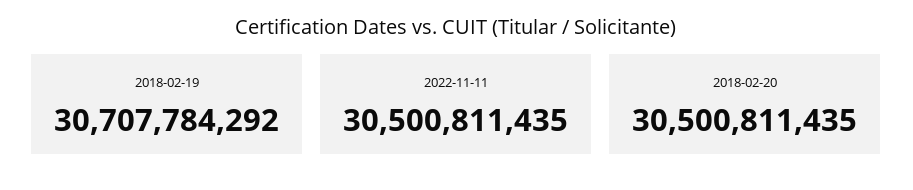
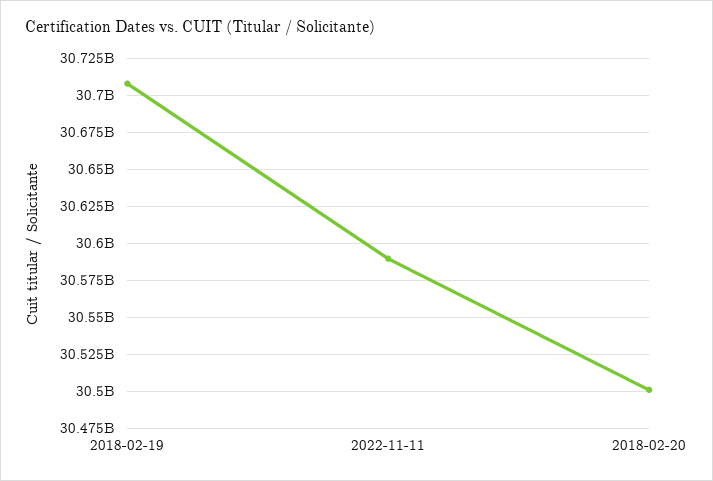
  {
    "2018-02-19": 30707784292,
-   "2022-11-11": 30500811435,
+   "2022-11-11": 30590000000,
    "2018-02-20": 30500811435
  }

